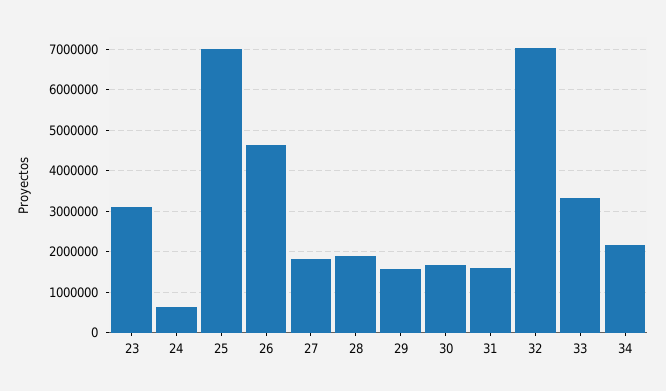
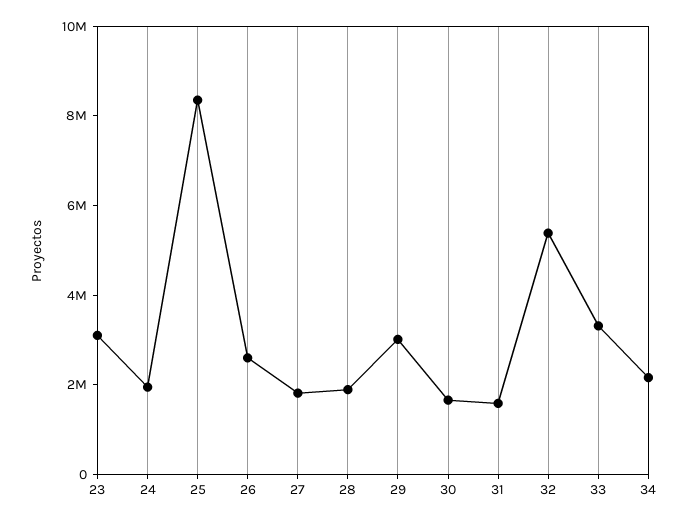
  {
    "23": 3200000,
-   "24": 600000,
+   "24": 2000000,
-   "25": 7000000,
+   "25": 8500000,
-   "26": 4600000,
+   "26": 2500000,
    "27": 1800000,
    "28": 1800000,
-   "29": 1600000,
+   "29": 3000000,
    "30": 1600000,
    "31": 1600000,
-   "32": 7000000,
+   "32": 5500000,
    "33": 3400000,
    "34": 2200000
  }

